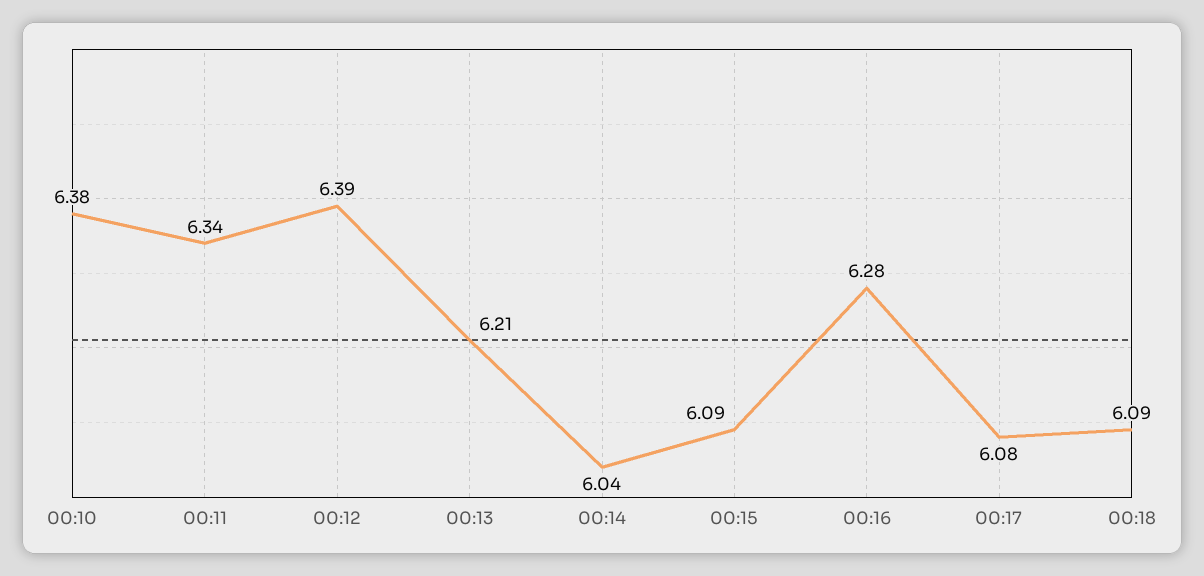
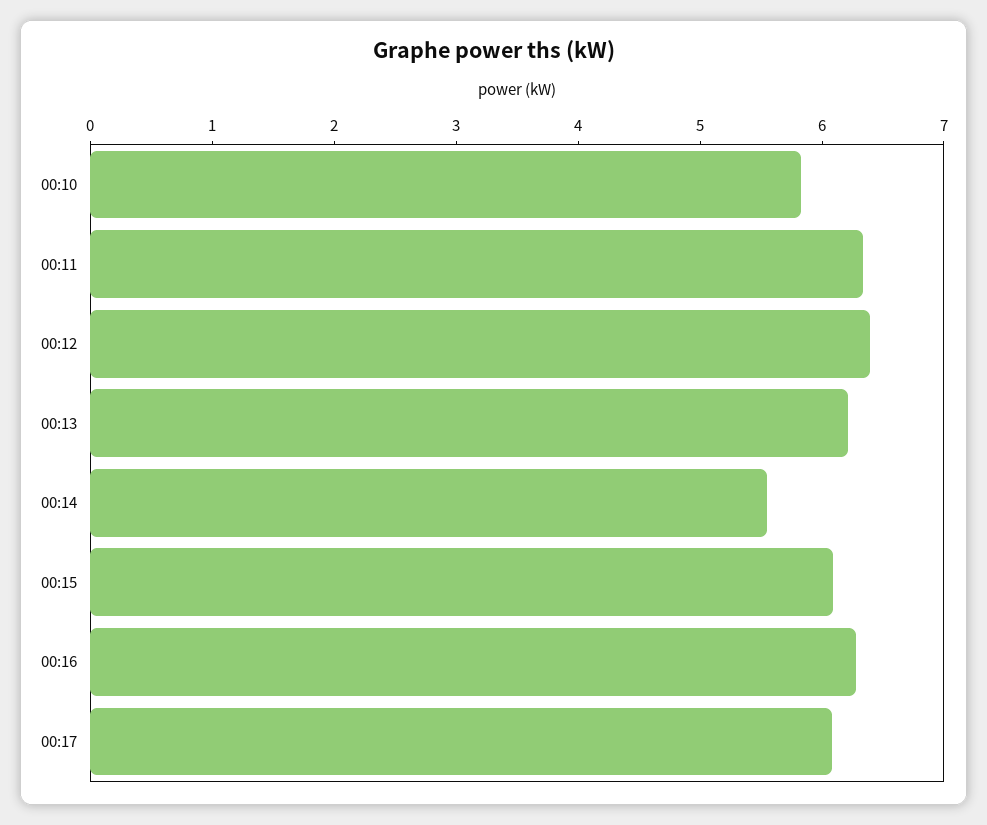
  {
-   "00:10": 6.38,
+   "00:10": 5.8,
    "00:11": 6.34,
    "00:12": 6.39,
    "00:13": 6.21,
-   "00:14": 6.04,
+   "00:14": 5.6,
    "00:15": 6.09,
    "00:16": 6.28,
-   "00:17": 6.08,
+   "00:17": 6.08
-   "00:18": 6.09
  }

